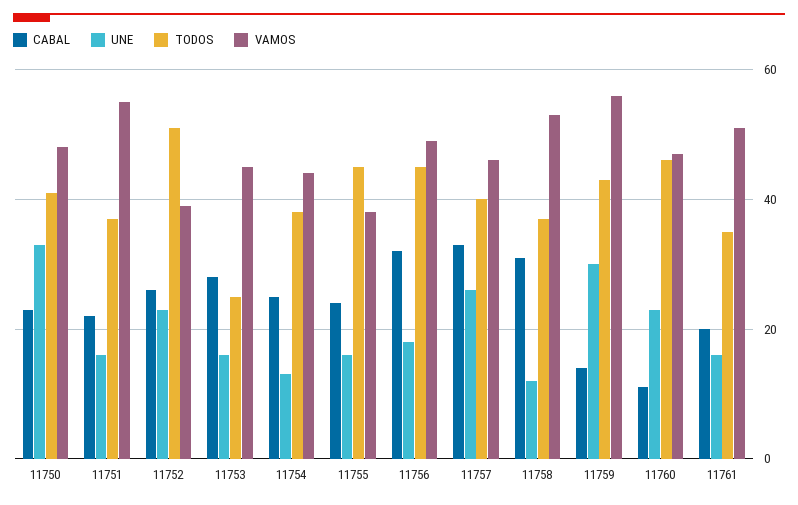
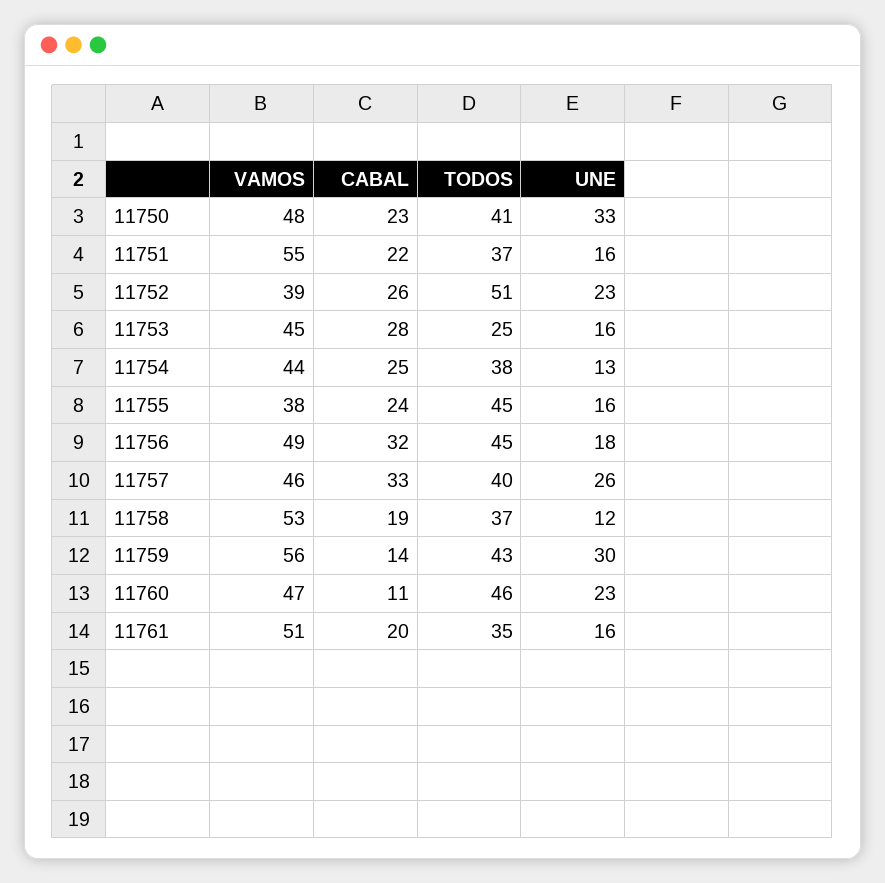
  {
    "CABAL": {
      "11750": 23,
      "11751": 22,
      "11752": 26,
      "11753": 28,
      "11754": 25,
      "11755": 24,
      "11756": 32,
      "11757": 33,
-     "11758": 30,
+     "11758": 19,
      "11759": 14,
      "11760": 11,
      "11761": 20
    },
    "UNE": {
      "11750": 33,
      "11751": 16,
      "11752": 23,
      "11753": 16,
      "11754": 13,
      "11755": 16,
      "11756": 18,
      "11757": 26,
      "11758": 12,
      "11759": 30,
      "11760": 23,
      "11761": 16
    },
    "TODOS": {
      "11750": 41,
      "11751": 37,
      "11752": 51,
      "11753": 25,
      "11754": 38,
      "11755": 45,
      "11756": 45,
      "11757": 40,
      "11758": 37,
      "11759": 43,
      "11760": 46,
      "11761": 35
    },
    "VAMOS": {
      "11750": 48,
      "11751": 55,
      "11752": 39,
      "11753": 45,
      "11754": 44,
      "11755": 38,
      "11756": 49,
      "11757": 46,
      "11758": 53,
      "11759": 56,
      "11760": 47,
      "11761": 51
    }
  }

